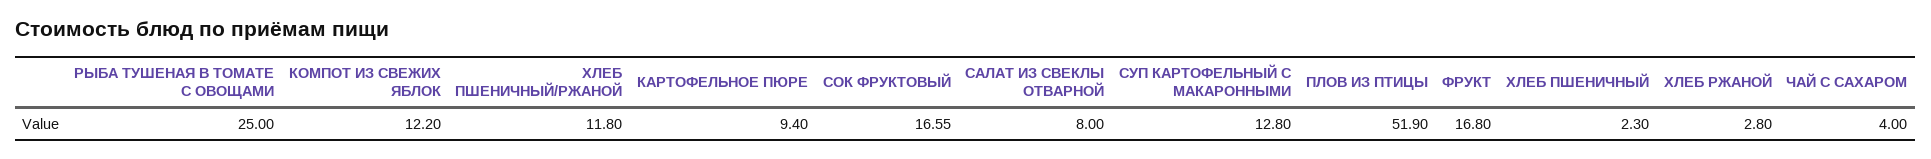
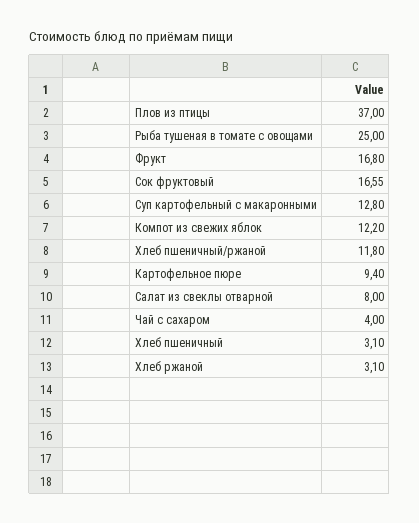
  {
    "РЫБА ТУШЕНАЯ В ТОМАТЕ С ОВОЩАМИ": 25,
    "КОМПОТ ИЗ СВЕЖИХ ЯБЛОК": 12.2,
    "ХЛЕБ ПШЕНИЧНЫЙ/РЖАНОЙ": 11.8,
    "КАРТОФЕЛЬНОЕ ПЮРЕ": 9.4,
    "СОК ФРУКТОВЫЙ": 16.55,
    "САЛАТ ИЗ СВЕКЛЫ ОТВАРНОЙ": 8,
    "СУП КАРТОФЕЛЬНЫЙ С МАКАРОННЫМИ": 12.8,
-   "ПЛОВ ИЗ ПТИЦЫ": 51.9,
+   "ПЛОВ ИЗ ПТИЦЫ": 37,
    "ФРУКТ": 16.8,
-   "ХЛЕБ ПШЕНИЧНЫЙ": 2.3,
+   "ХЛЕБ ПШЕНИЧНЫЙ": 3.1,
-   "ХЛЕБ РЖАНОЙ": 2.8,
+   "ХЛЕБ РЖАНОЙ": 3.1,
    "ЧАЙ С САХАРОМ": 4
  }

